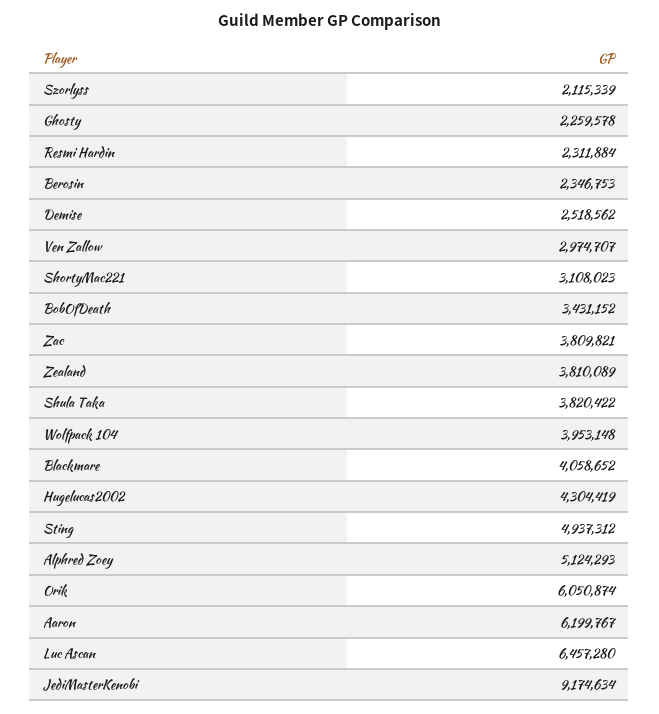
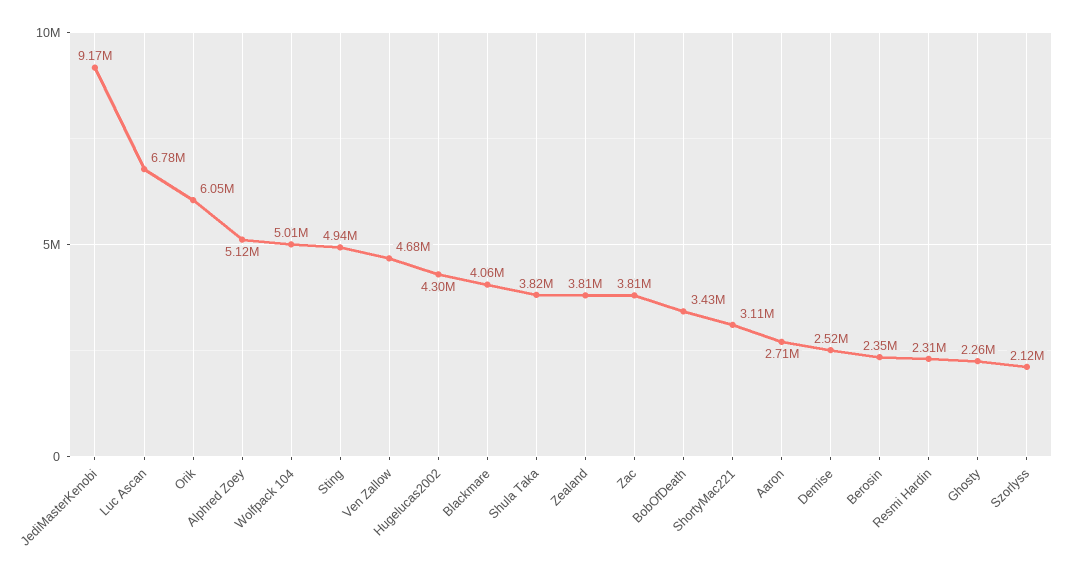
  {
    "Szorlyss": 2115339,
    "Ghosty": 2259578,
    "Resmi Hardin": 2311884,
    "Berosin": 2346753,
    "Demise": 2518562,
-   "Ven Zallow": 2974707,
+   "Ven Zallow": 4680000,
    "ShortyMac221": 3108023,
    "BobOfDeath": 3431152,
    "Zac": 3809821,
    "Zealand": 3810089,
    "Shula Taka": 3820422,
-   "Wolfpack 104": 3953148,
+   "Wolfpack 104": 5010000,
    "Blackmare": 4058652,
    "Hugelucas2002": 4304419,
    "Sting": 4937312,
    "Alphred Zoey": 5124293,
    "Orik": 6050874,
-   "Aaron": 6199767,
+   "Aaron": 2710000,
-   "Luc Ascan": 6457280,
+   "Luc Ascan": 6780000,
    "JediMasterKenobi": 9174634
  }

